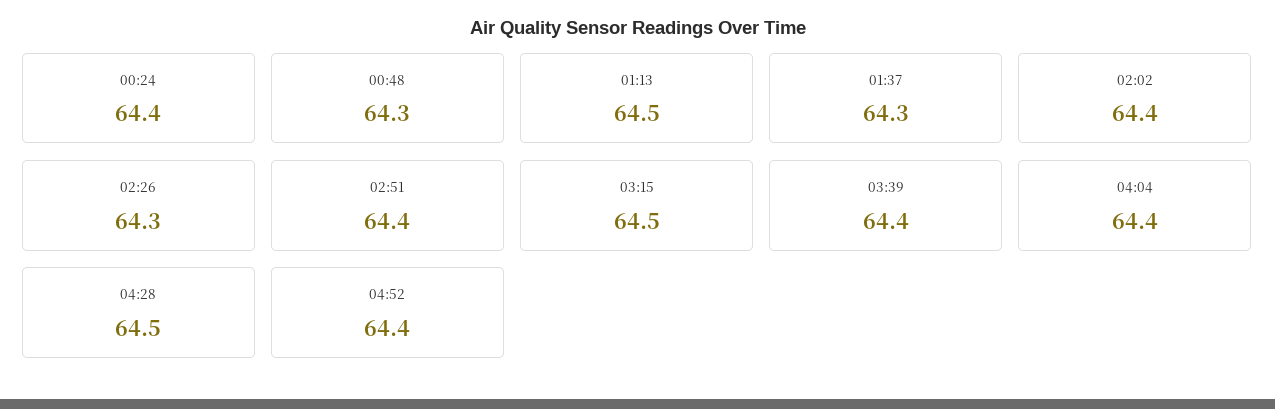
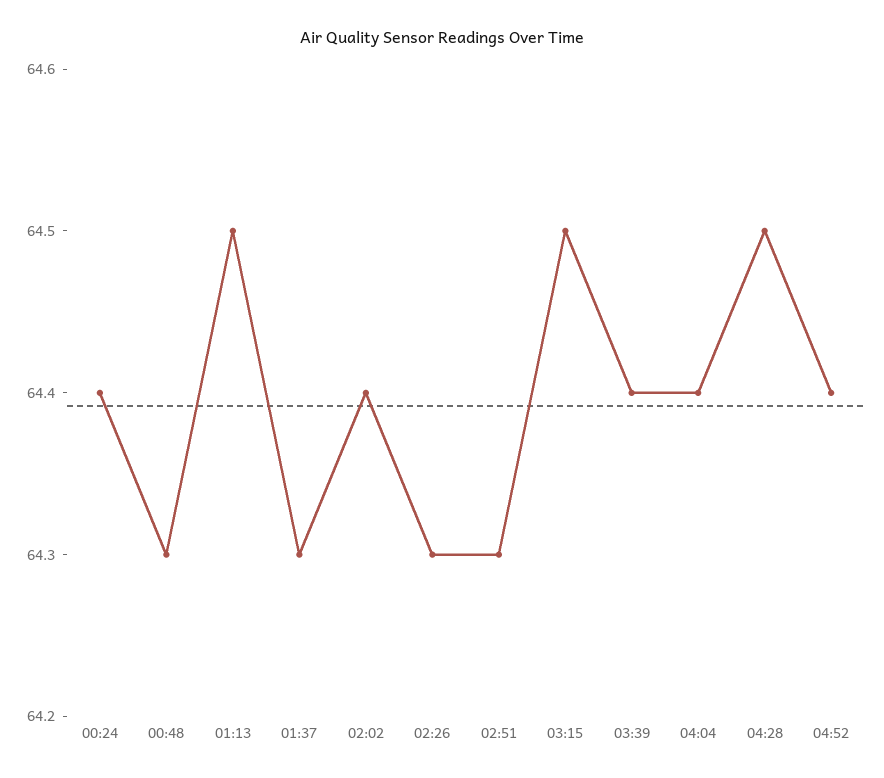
  {
    "00:24": 64.4,
    "00:48": 64.3,
    "01:13": 64.5,
    "01:37": 64.3,
    "02:02": 64.4,
    "02:26": 64.3,
-   "02:51": 64.4,
+   "02:51": 64.3,
    "03:15": 64.5,
    "03:39": 64.4,
    "04:04": 64.4,
    "04:28": 64.5,
    "04:52": 64.4
  }

